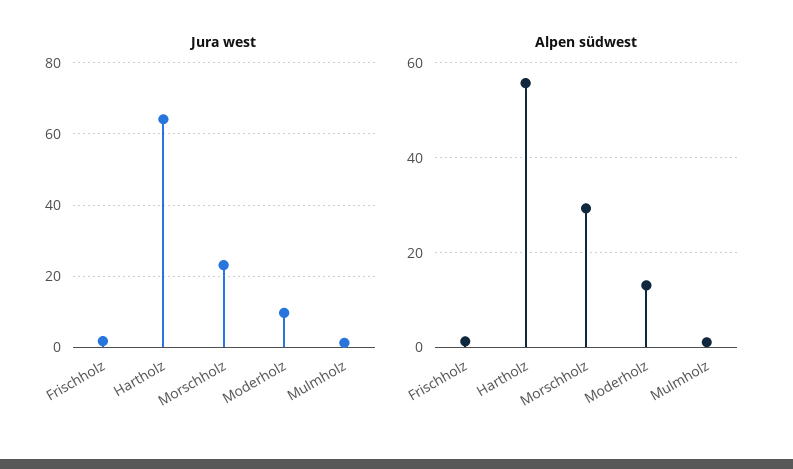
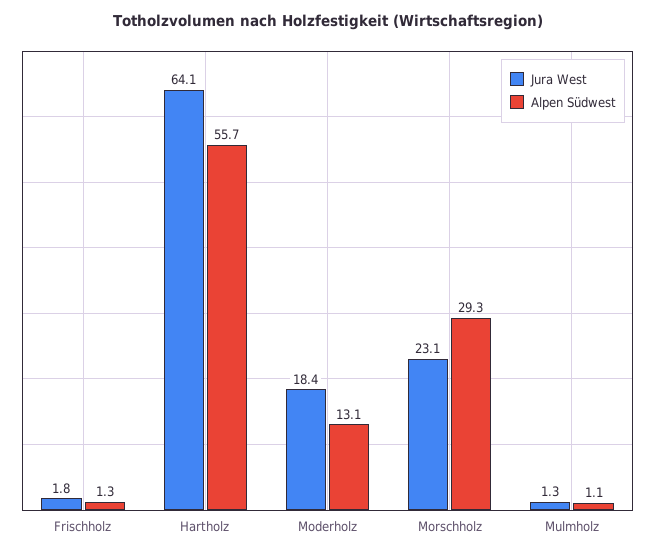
  {
    "Jura west": {
      "Frischholz": 1.8,
      "Hartholz": 64.1,
      "Morschholz": 23.1,
-     "Moderholz": 10,
+     "Moderholz": 18.4,
      "Mulmholz": 1.3
    },
    "Alpen südwest": {
      "Frischholz": 1.3,
      "Hartholz": 55.7,
      "Morschholz": 29.3,
      "Moderholz": 13.1,
      "Mulmholz": 1.1
    }
  }

